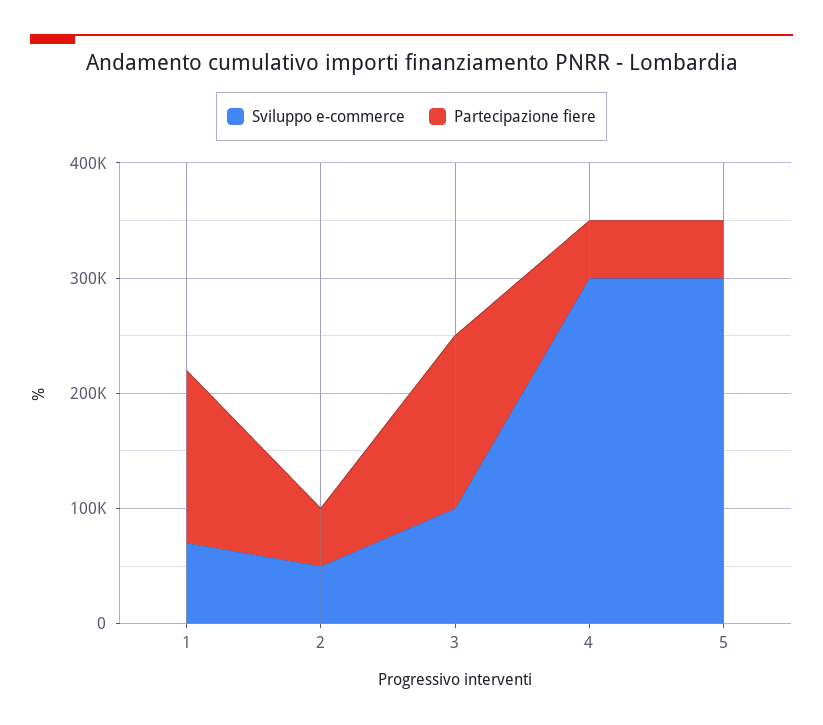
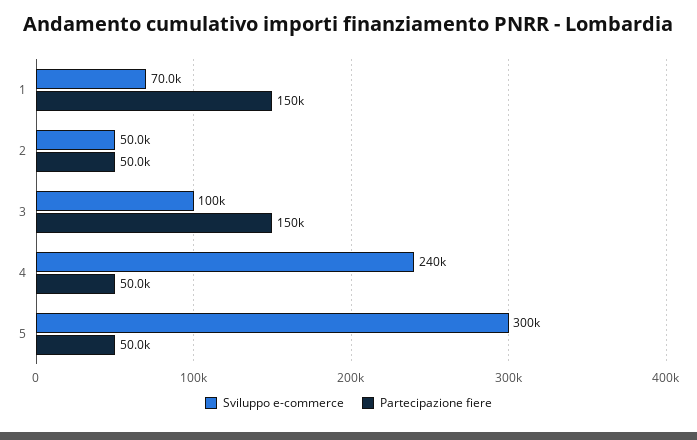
  {
    "Sviluppo e-commerce": {
      "1": 70000,
      "2": 50000,
      "3": 100000,
-     "4": 300000,
+     "4": 240000,
      "5": 300000
    },
    "Partecipazione fiere": {
      "1": 150000,
      "2": 50000,
      "3": 150000,
      "4": 50000,
      "5": 50000
    }
  }

